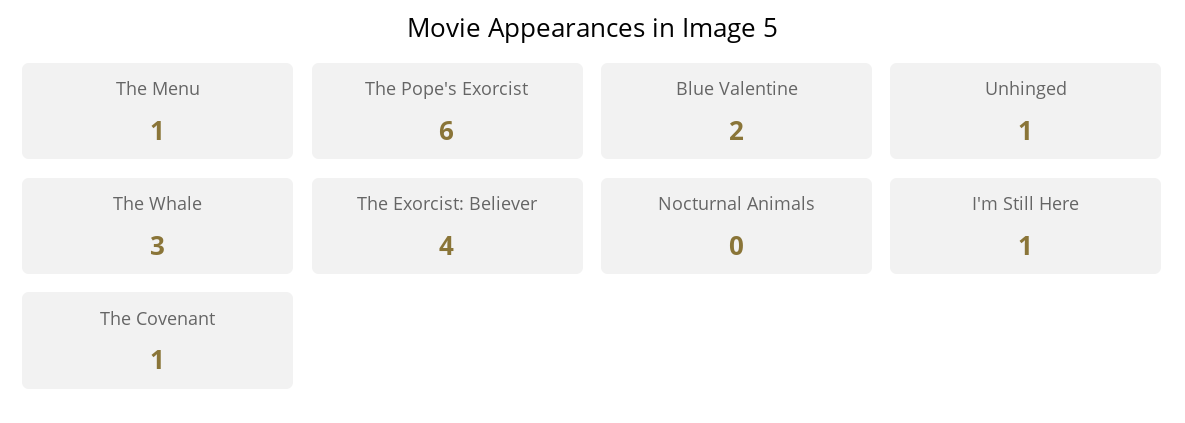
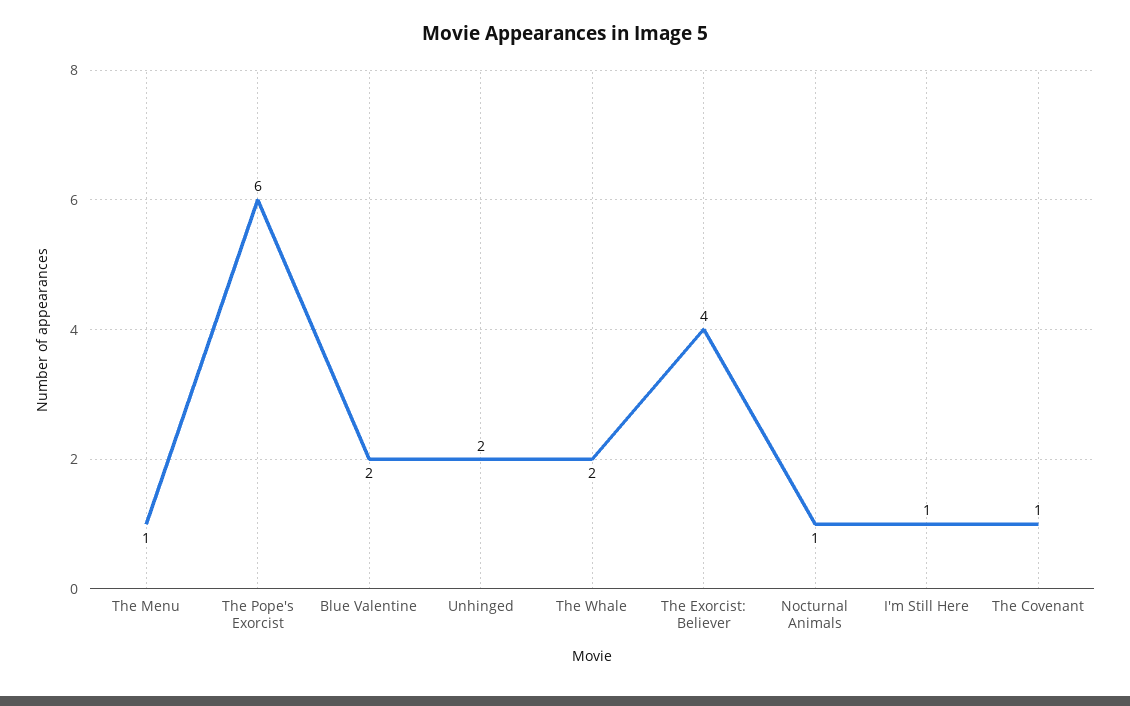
  {
    "The Menu": 1,
    "The Pope's Exorcist": 6,
    "Blue Valentine": 2,
-   "Unhinged": 1,
+   "Unhinged": 2,
-   "The Whale": 3,
+   "The Whale": 2,
    "The Exorcist: Believer": 4,
-   "Nocturnal Animals": 0,
+   "Nocturnal Animals": 1,
    "I'm Still Here": 1,
    "The Covenant": 1
  }

